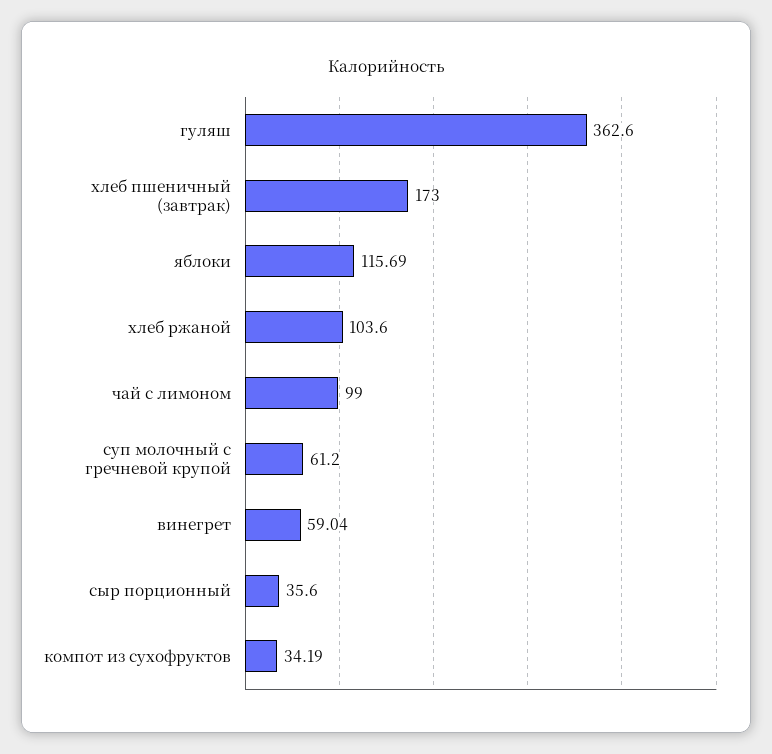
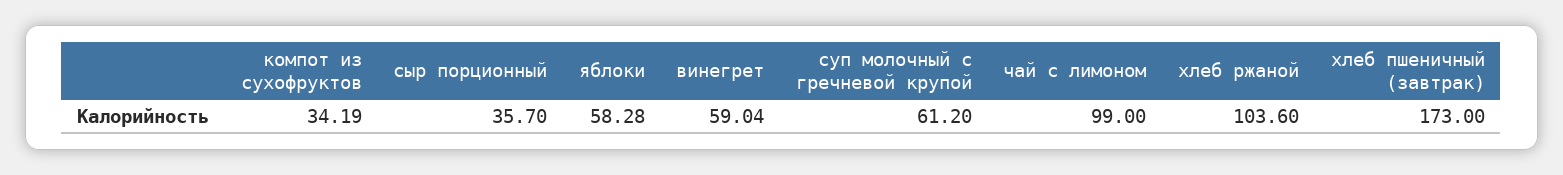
  {
-   "гуляш": 362.6,
    "хлеб пшеничный (завтрак)": 173,
-   "яблоки": 115.69,
+   "яблоки": 58.28,
    "хлеб ржаной": 103.6,
    "чай с лимоном": 99,
    "суп молочный с гречневой крупой": 61.2,
    "винегрет": 59.04,
-   "сыр порционный": 35.6,
+   "сыр порционный": 35.7,
    "компот из сухофруктов": 34.19
  }

